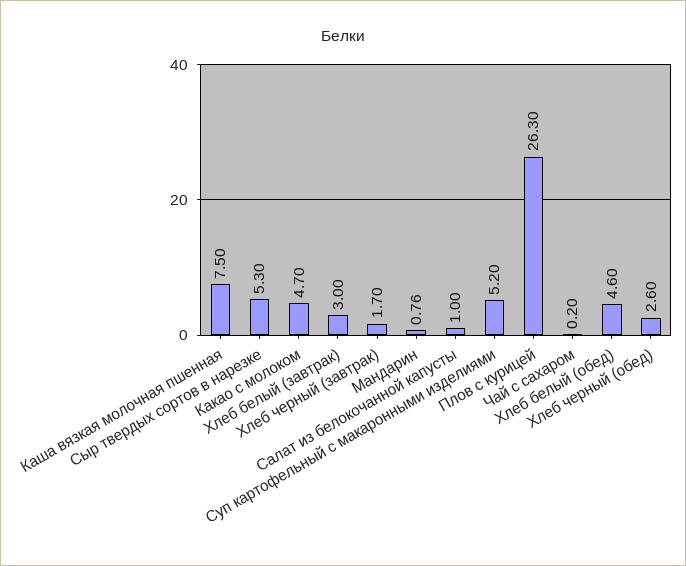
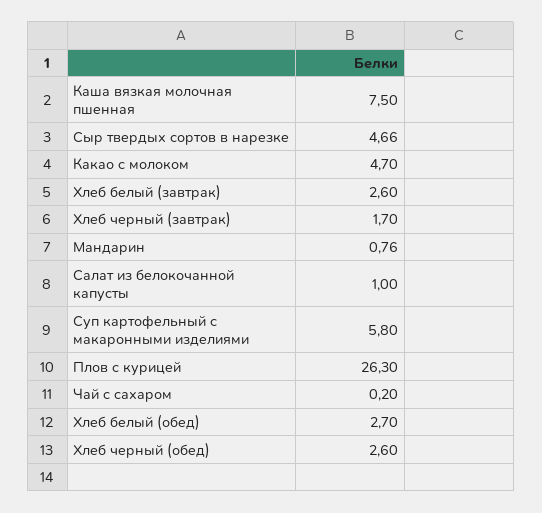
  {
    "Каша вязкая молочная пшенная": 7.5,
-   "Сыр твердых сортов в нарезке": 5.3,
+   "Сыр твердых сортов в нарезке": 4.66,
    "Какао с молоком": 4.7,
-   "Хлеб белый (завтрак)": 3,
+   "Хлеб белый (завтрак)": 2.6,
    "Хлеб черный (завтрак)": 1.7,
    "Мандарин": 0.76,
    "Салат из белокочанной капусты": 1,
-   "Суп картофельный с макаронными изделиями": 5.2,
+   "Суп картофельный с макаронными изделиями": 5.8,
    "Плов с курицей": 26.3,
    "Чай с сахаром": 0.2,
-   "Хлеб белый (обед)": 4.6,
+   "Хлеб белый (обед)": 2.7,
    "Хлеб черный (обед)": 2.6
  }

